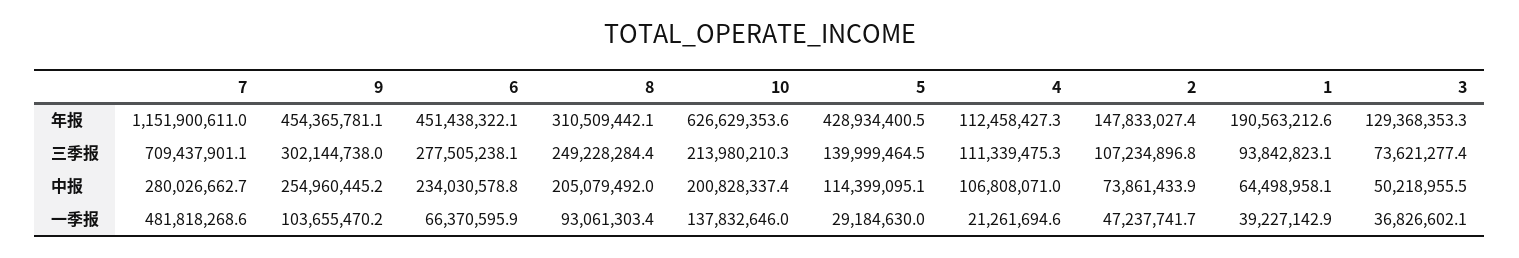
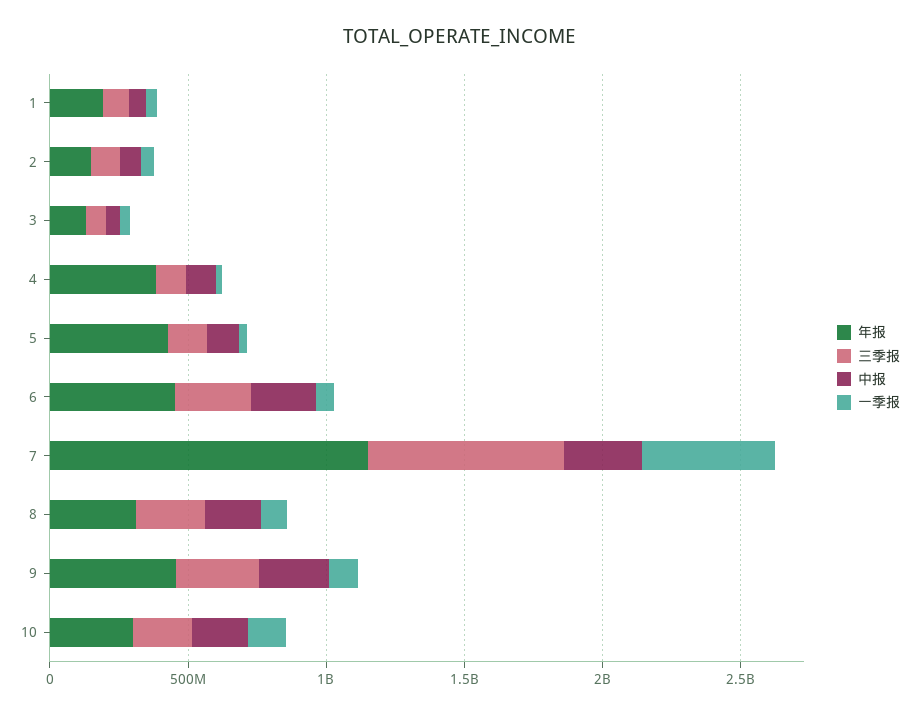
  {
    "年报": {
      "7": 1151900611,
      "9": 454365781.1,
      "6": 451438322.1,
      "8": 310509442.1,
-     "10": 626629353.6,
+     "10": 300000000,
      "5": 428934400.5,
-     "4": 112458427.3,
+     "4": 400000000,
      "2": 147833027.4,
      "1": 190563212.6,
      "3": 129368353.3
    },
    "三季报": {
      "7": 709437901.1,
      "9": 302144738,
      "6": 277505238.1,
      "8": 249228284.4,
      "10": 213980210.3,
      "5": 139999464.5,
      "4": 111339475.3,
      "2": 107234896.8,
      "1": 93842823.1,
      "3": 73621277.4
    },
    "中报": {
      "7": 280026662.7,
      "9": 254960445.2,
      "6": 234030578.8,
      "8": 205079492,
      "10": 200828337.4,
      "5": 114399095.1,
      "4": 106808071,
      "2": 73861433.9,
      "1": 64498958.1,
      "3": 50218955.5
    },
    "一季报": {
      "7": 481818268.6,
      "9": 103655470.2,
      "6": 66370595.9,
      "8": 93061303.4,
      "10": 137832646,
      "5": 29184630,
      "4": 21261694.6,
      "2": 47237741.7,
      "1": 39227142.9,
      "3": 36826602.1
    }
  }

